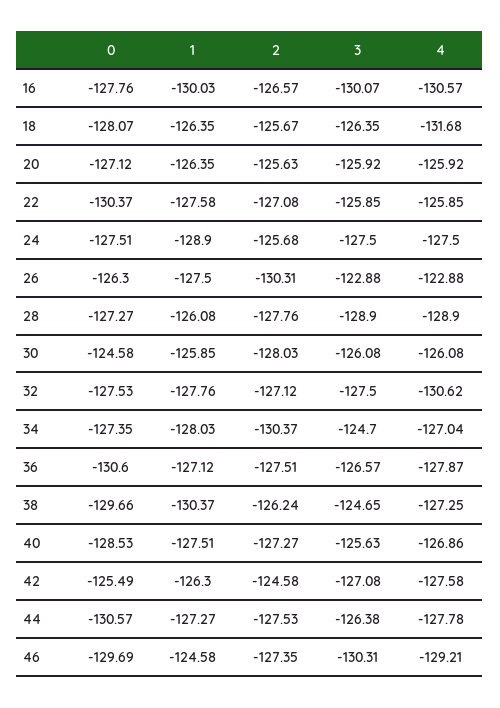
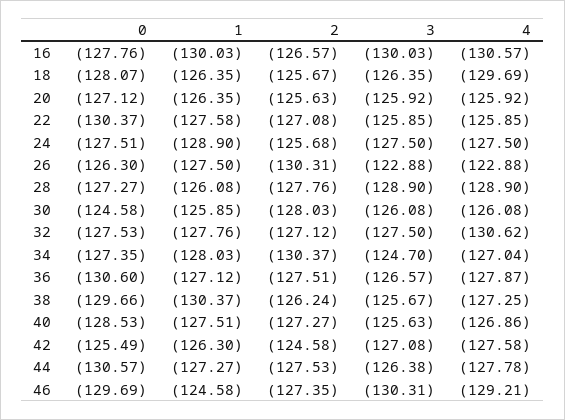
  {
    "0": {
      "16": -127.76,
      "18": -128.07,
      "20": -127.12,
      "22": -130.37,
      "24": -127.51,
      "26": -126.3,
      "28": -127.27,
      "30": -124.58,
      "32": -127.53,
      "34": -127.35,
      "36": -130.6,
      "38": -129.66,
      "40": -128.53,
      "42": -125.49,
      "44": -130.57,
      "46": -129.69
    },
    "1": {
      "16": -130.03,
      "18": -126.35,
      "20": -126.35,
      "22": -127.58,
      "24": -128.9,
      "26": -127.5,
      "28": -126.08,
      "30": -125.85,
      "32": -127.76,
      "34": -128.03,
      "36": -127.12,
      "38": -130.37,
      "40": -127.51,
      "42": -126.3,
      "44": -127.27,
      "46": -124.58
    },
    "2": {
      "16": -126.57,
      "18": -125.67,
      "20": -125.63,
      "22": -127.08,
      "24": -125.68,
      "26": -130.31,
      "28": -127.76,
      "30": -128.03,
      "32": -127.12,
      "34": -130.37,
      "36": -127.51,
      "38": -126.24,
      "40": -127.27,
      "42": -124.58,
      "44": -127.53,
      "46": -127.35
    },
    "3": {
-     "16": -130.07,
+     "16": -130.03,
      "18": -126.35,
      "20": -125.92,
      "22": -125.85,
      "24": -127.5,
      "26": -122.88,
      "28": -128.9,
      "30": -126.08,
      "32": -127.5,
      "34": -124.7,
      "36": -126.57,
-     "38": -124.65,
+     "38": -125.67,
      "40": -125.63,
      "42": -127.08,
      "44": -126.38,
      "46": -130.31
    },
    "4": {
      "16": -130.57,
-     "18": -131.68,
+     "18": -129.69,
      "20": -125.92,
      "22": -125.85,
      "24": -127.5,
      "26": -122.88,
      "28": -128.9,
      "30": -126.08,
      "32": -130.62,
      "34": -127.04,
      "36": -127.87,
      "38": -127.25,
      "40": -126.86,
      "42": -127.58,
      "44": -127.78,
      "46": -129.21
    }
  }

